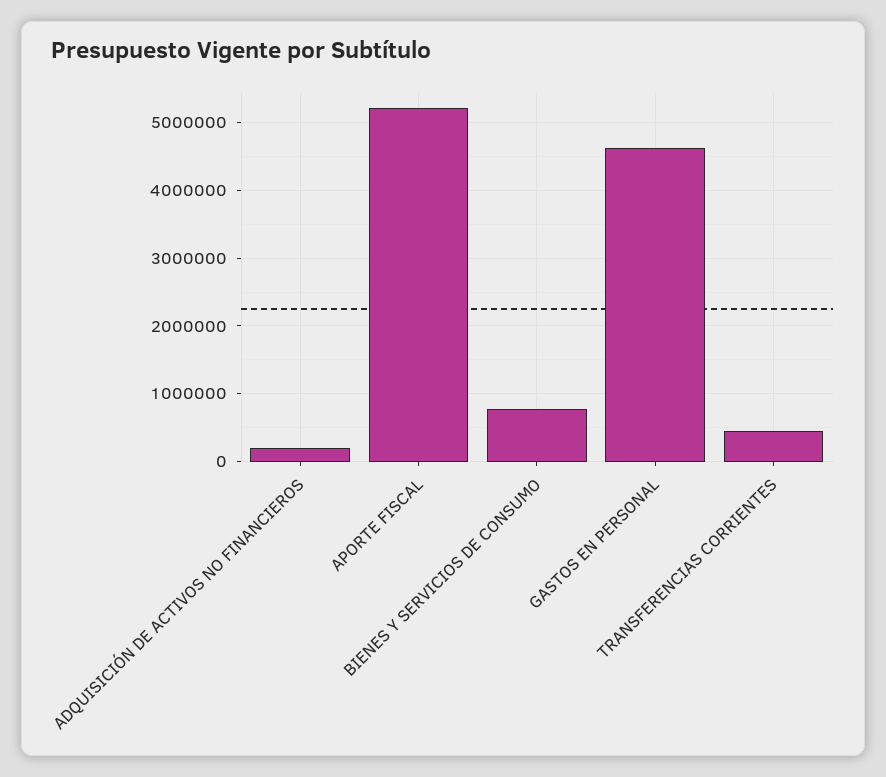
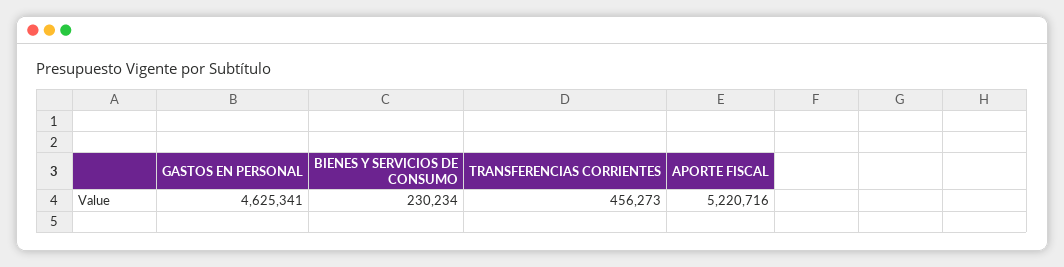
  {
-   "ADQUISICIÓN DE ACTIVOS NO FINANCIEROS": 200000,
    "APORTE FISCAL": 5220716,
-   "BIENES Y SERVICIOS DE CONSUMO": 800000,
+   "BIENES Y SERVICIOS DE CONSUMO": 230234,
    "GASTOS EN PERSONAL": 4625341,
    "TRANSFERENCIAS CORRIENTES": 456273
  }

